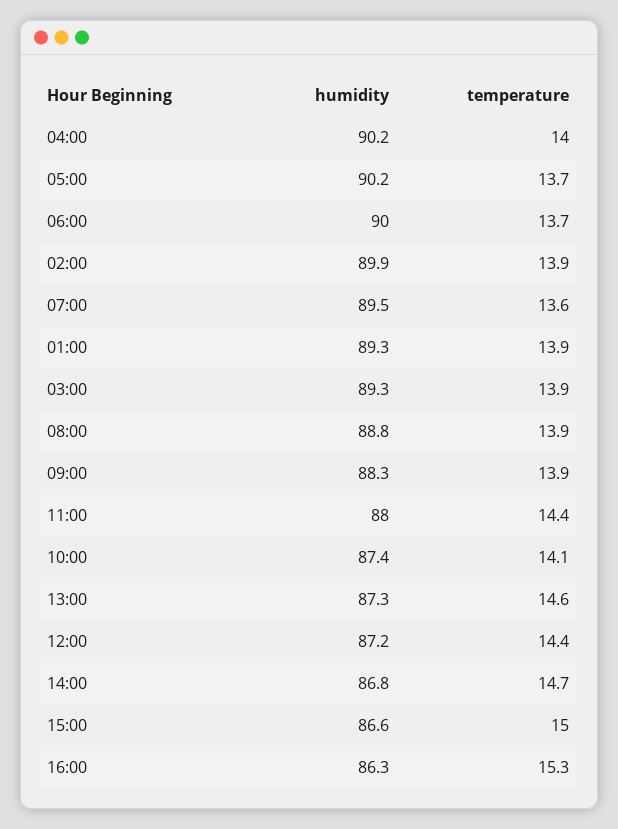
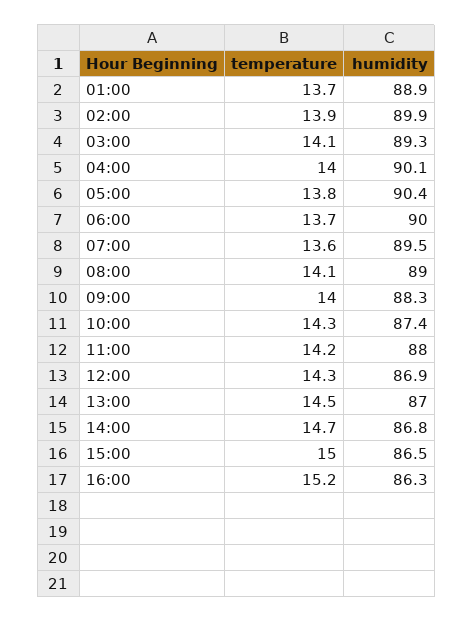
  {
    "humidity": {
-     "04:00": 90.2,
+     "04:00": 90.1,
-     "05:00": 90.2,
+     "05:00": 90.4,
      "06:00": 90,
      "02:00": 89.9,
      "07:00": 89.5,
-     "01:00": 89.3,
+     "01:00": 88.9,
      "03:00": 89.3,
-     "08:00": 88.8,
+     "08:00": 89,
      "09:00": 88.3,
      "11:00": 88,
      "10:00": 87.4,
-     "13:00": 87.3,
+     "13:00": 87,
-     "12:00": 87.2,
+     "12:00": 86.9,
      "14:00": 86.8,
-     "15:00": 86.6,
+     "15:00": 86.5,
      "16:00": 86.3
    },
    "temperature": {
      "04:00": 14,
-     "05:00": 13.7,
+     "05:00": 13.8,
      "06:00": 13.7,
      "02:00": 13.9,
      "07:00": 13.6,
-     "01:00": 13.9,
+     "01:00": 13.7,
-     "03:00": 13.9,
+     "03:00": 14.1,
-     "08:00": 13.9,
+     "08:00": 14.1,
-     "09:00": 13.9,
+     "09:00": 14,
-     "11:00": 14.4,
+     "11:00": 14.2,
-     "10:00": 14.1,
+     "10:00": 14.3,
-     "13:00": 14.6,
+     "13:00": 14.5,
-     "12:00": 14.4,
+     "12:00": 14.3,
      "14:00": 14.7,
      "15:00": 15,
-     "16:00": 15.3
+     "16:00": 15.2
    }
  }

